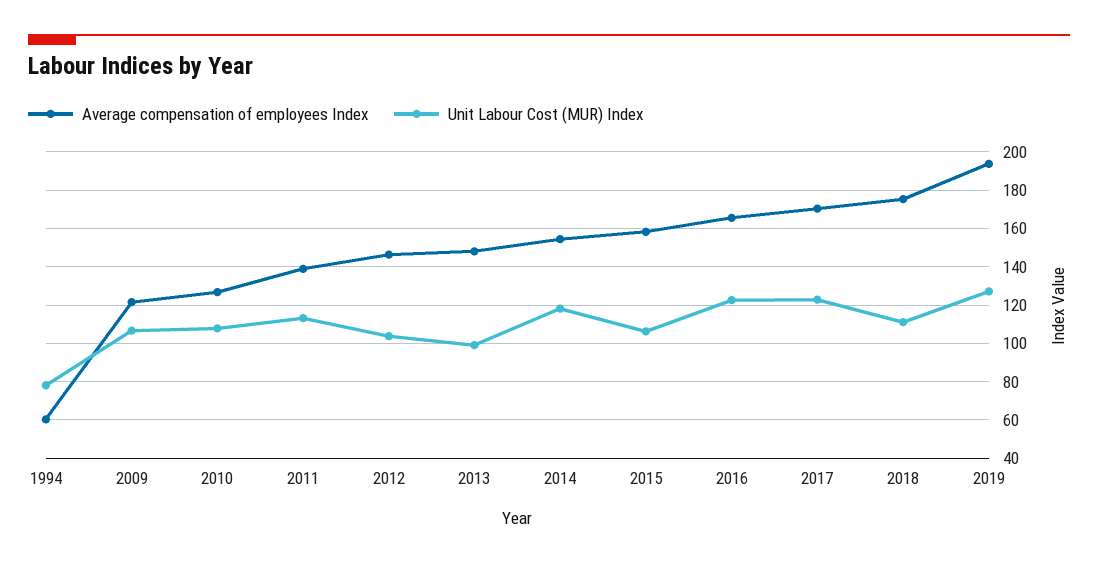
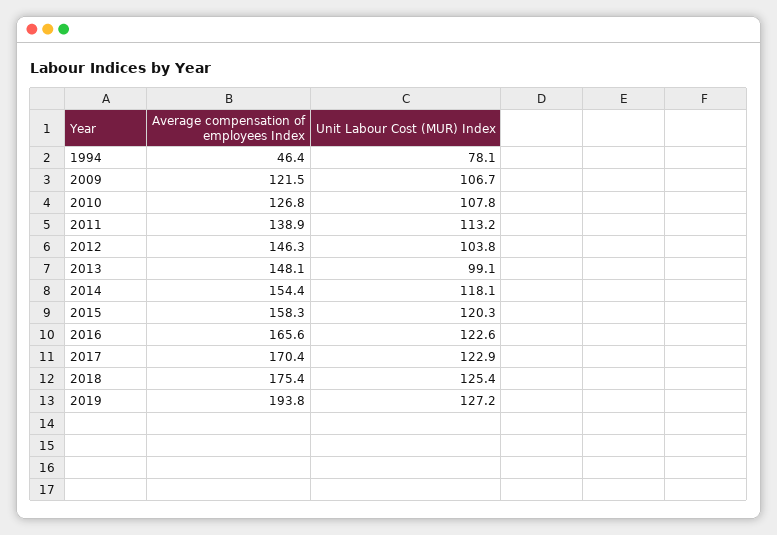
  {
    "Average compensation of employees Index": {
-     "1994": 60,
+     "1994": 46.4,
      "2009": 121.5,
      "2010": 126.8,
      "2011": 138.9,
      "2012": 146.3,
      "2013": 148.1,
      "2014": 154.4,
      "2015": 158.3,
      "2016": 165.6,
      "2017": 170.4,
      "2018": 175.4,
      "2019": 193.8
    },
    "Unit Labour Cost (MUR) Index": {
      "1994": 78.1,
      "2009": 106.7,
      "2010": 107.8,
      "2011": 113.2,
      "2012": 103.8,
      "2013": 99.1,
      "2014": 118.1,
-     "2015": 105,
+     "2015": 120.3,
      "2016": 122.6,
      "2017": 122.9,
-     "2018": 110,
+     "2018": 125.4,
      "2019": 127.2
    }
  }

